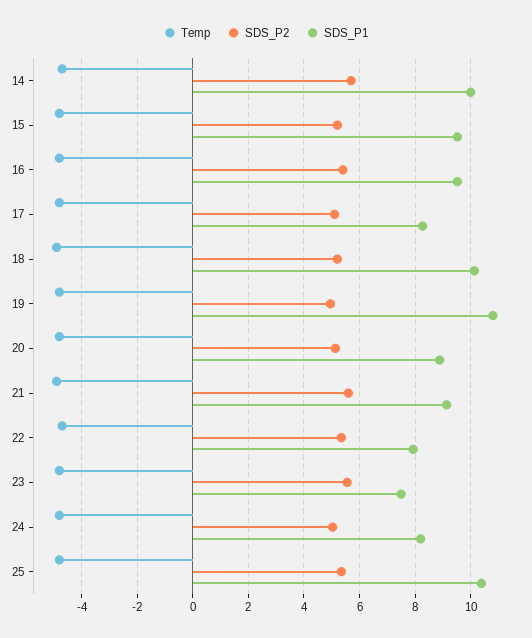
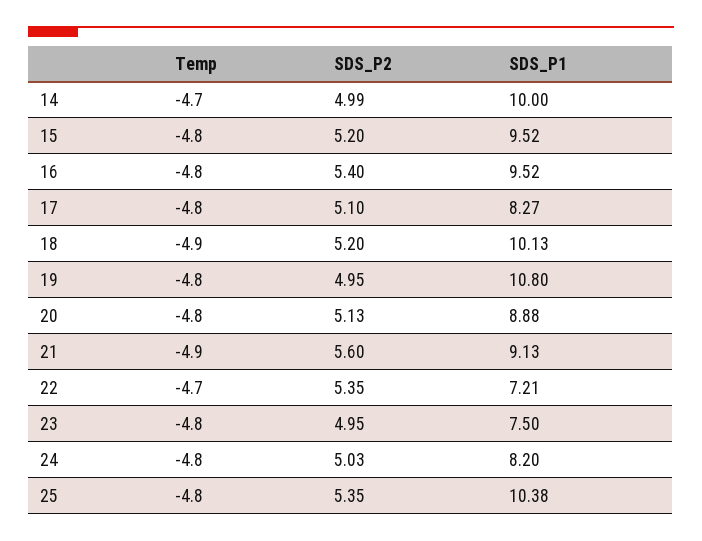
  {
    "Temp": {
      "14": -4.7,
      "15": -4.8,
      "16": -4.8,
      "17": -4.8,
      "18": -4.9,
      "19": -4.8,
      "20": -4.8,
      "21": -4.9,
      "22": -4.7,
      "23": -4.8,
      "24": -4.8,
      "25": -4.8
    },
    "SDS_P2": {
-     "14": 5.75,
+     "14": 4.99,
      "15": 5.2,
      "16": 5.4,
      "17": 5.1,
      "18": 5.2,
      "19": 4.95,
      "20": 5.13,
      "21": 5.6,
      "22": 5.35,
-     "23": 5.5,
+     "23": 4.95,
      "24": 5.03,
      "25": 5.35
    },
    "SDS_P1": {
      "14": 10,
      "15": 9.52,
      "16": 9.52,
      "17": 8.27,
      "18": 10.13,
      "19": 10.8,
      "20": 8.88,
      "21": 9.13,
-     "22": 8,
+     "22": 7.21,
      "23": 7.5,
      "24": 8.2,
      "25": 10.38
    }
  }

